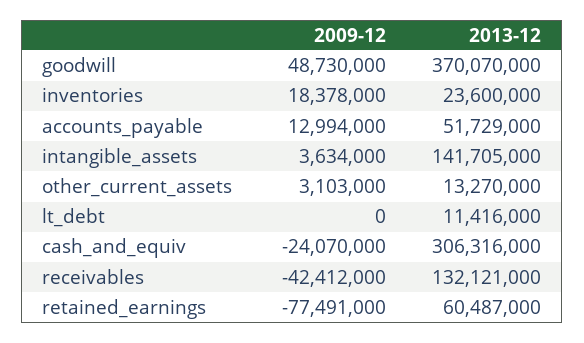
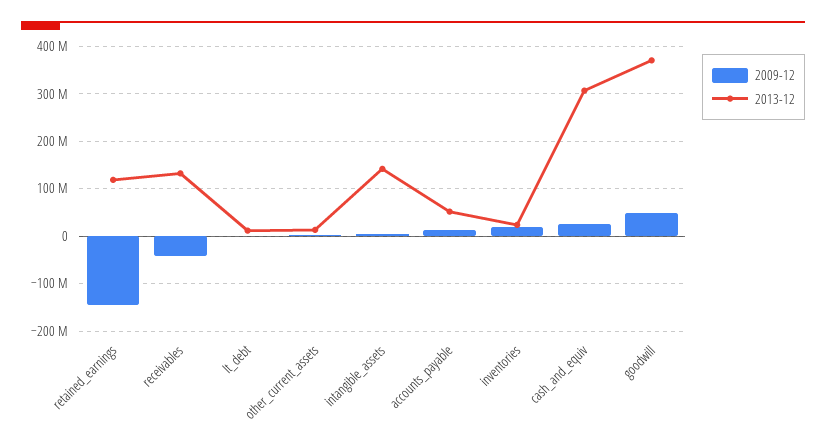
  {
    "2009-12": {
      "goodwill": 48730000,
      "inventories": 18378000,
      "accounts_payable": 12994000,
      "intangible_assets": 3634000,
      "other_current_assets": 3103000,
      "lt_debt": 0,
-     "cash_and_equiv": -24070000,
+     "cash_and_equiv": 20000000,
      "receivables": -42412000,
-     "retained_earnings": -77491000
+     "retained_earnings": -140000000
    },
    "2013-12": {
      "goodwill": 370070000,
      "inventories": 23600000,
      "accounts_payable": 51729000,
      "intangible_assets": 141705000,
      "other_current_assets": 13270000,
      "lt_debt": 11416000,
      "cash_and_equiv": 306316000,
      "receivables": 132121000,
-     "retained_earnings": 60487000
+     "retained_earnings": 120000000
    }
  }

